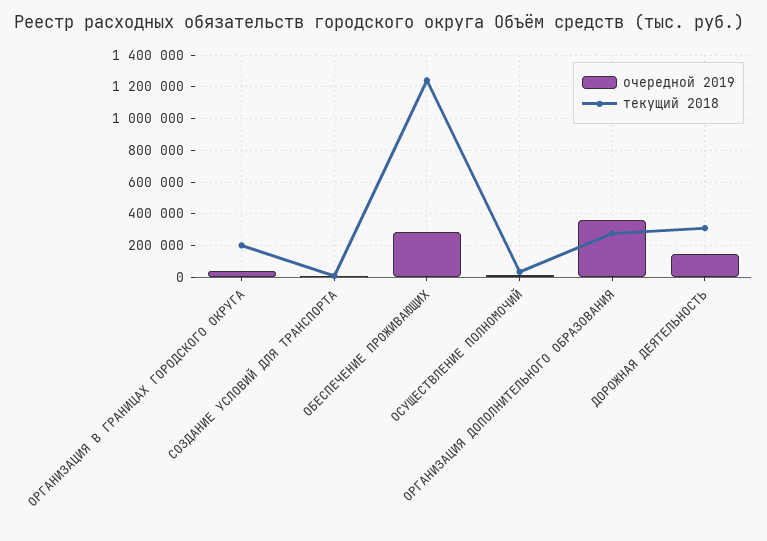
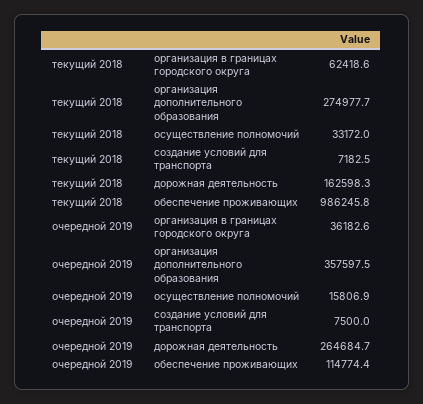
  {
    "очередной 2019": {
      "ОРГАНИЗАЦИЯ В ГРАНИЦАХ ГОРОДСКОГО ОКРУГА": 36182.6,
      "СОЗДАНИЕ УСЛОВИЙ ДЛЯ ТРАНСПОРТА": 7500,
-     "ОБЕСПЕЧЕНИЕ ПРОЖИВАЮЩИХ": 300000,
+     "ОБЕСПЕЧЕНИЕ ПРОЖИВАЮЩИХ": 114774.4,
      "ОСУЩЕСТВЛЕНИЕ ПОЛНОМОЧИЙ": 15806.9,
      "ОРГАНИЗАЦИЯ ДОПОЛНИТЕЛЬНОГО ОБРАЗОВАНИЯ": 357597.5,
-     "ДОРОЖНАЯ ДЕЯТЕЛЬНОСТЬ": 150000
+     "ДОРОЖНАЯ ДЕЯТЕЛЬНОСТЬ": 264684.7
    },
    "текущий 2018": {
-     "ОРГАНИЗАЦИЯ В ГРАНИЦАХ ГОРОДСКОГО ОКРУГА": 200000,
+     "ОРГАНИЗАЦИЯ В ГРАНИЦАХ ГОРОДСКОГО ОКРУГА": 62418.6,
      "СОЗДАНИЕ УСЛОВИЙ ДЛЯ ТРАНСПОРТА": 7182.5,
-     "ОБЕСПЕЧЕНИЕ ПРОЖИВАЮЩИХ": 1250000,
+     "ОБЕСПЕЧЕНИЕ ПРОЖИВАЮЩИХ": 986245.8,
      "ОСУЩЕСТВЛЕНИЕ ПОЛНОМОЧИЙ": 33172,
      "ОРГАНИЗАЦИЯ ДОПОЛНИТЕЛЬНОГО ОБРАЗОВАНИЯ": 274977.7,
-     "ДОРОЖНАЯ ДЕЯТЕЛЬНОСТЬ": 300000
+     "ДОРОЖНАЯ ДЕЯТЕЛЬНОСТЬ": 162598.3
    }
  }

